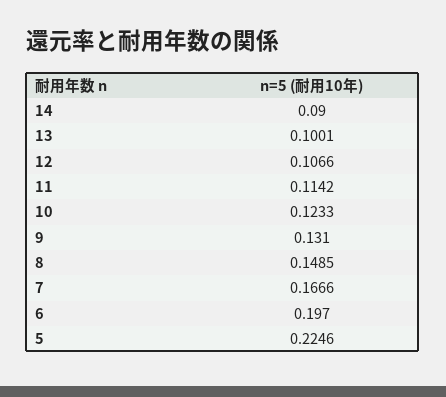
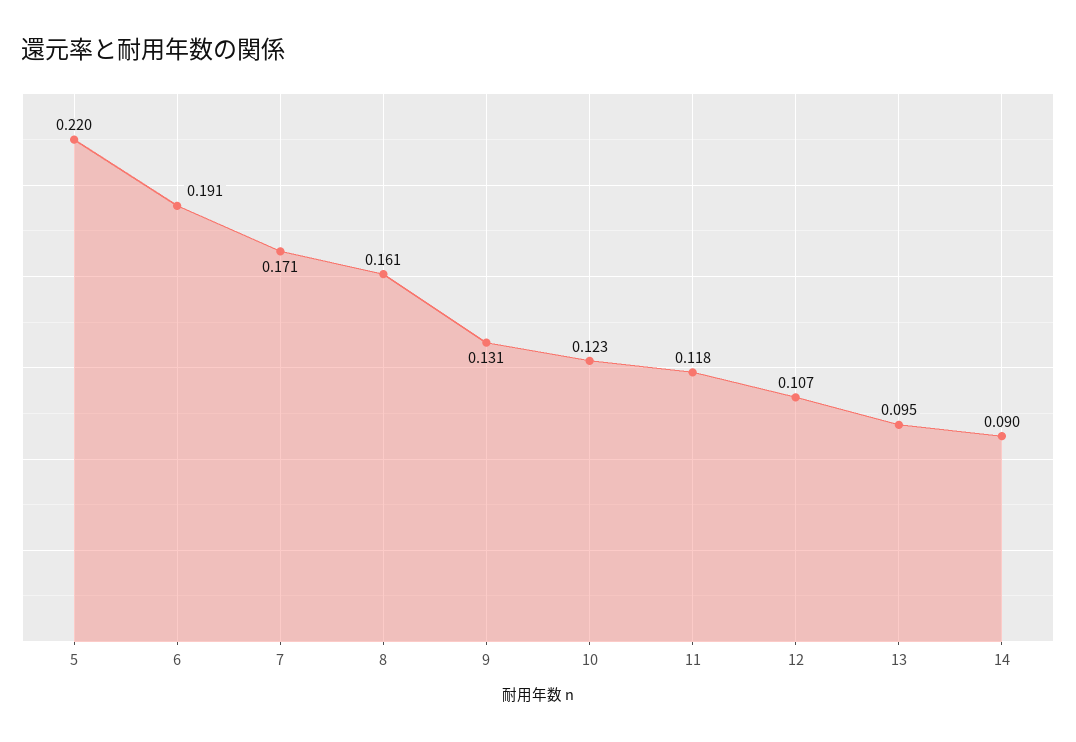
  {
    "14": 0.09,
-   "13": 0.1001,
+   "13": 0.095,
    "12": 0.1066,
-   "11": 0.1142,
+   "11": 0.118,
    "10": 0.1233,
    "9": 0.131,
-   "8": 0.1485,
+   "8": 0.161,
-   "7": 0.1666,
+   "7": 0.171,
-   "6": 0.197,
+   "6": 0.191,
-   "5": 0.2246
+   "5": 0.22
  }

